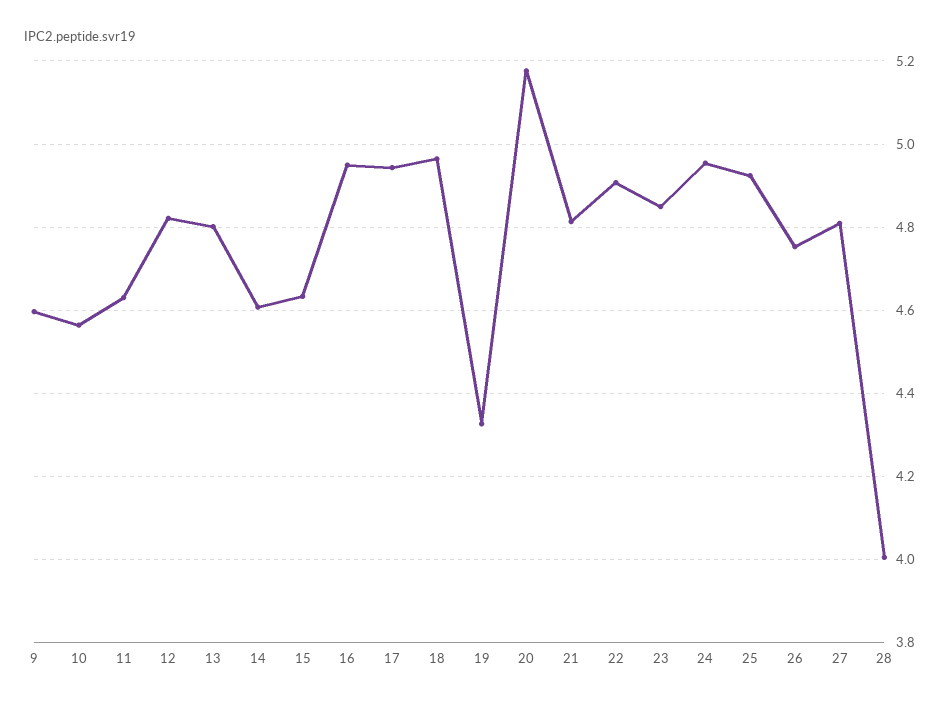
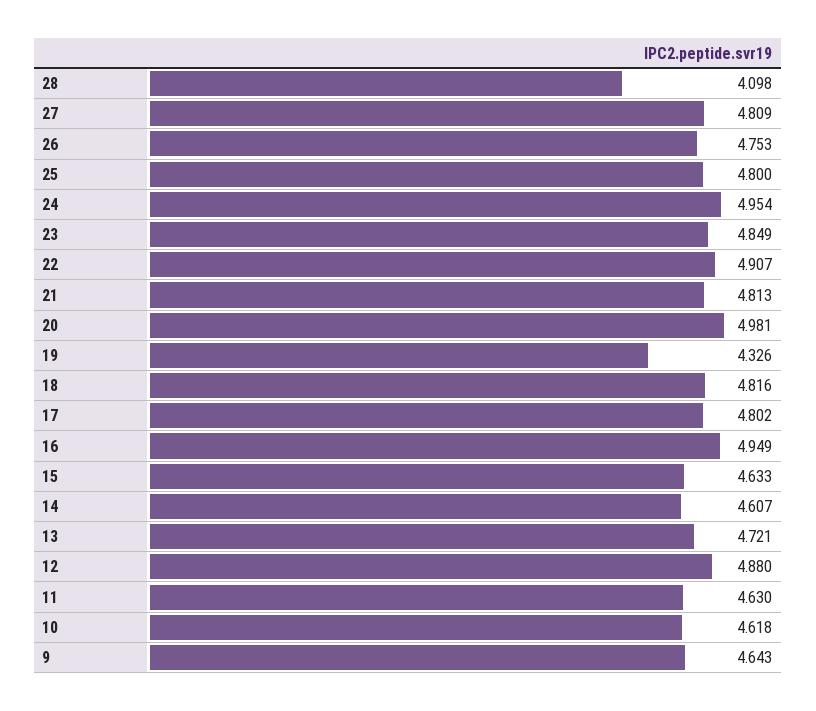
  {
-   "9": 4.6,
+   "9": 4.643,
-   "10": 4.56,
+   "10": 4.618,
    "11": 4.63,
-   "12": 4.82,
+   "12": 4.88,
-   "13": 4.8,
+   "13": 4.721,
    "14": 4.607,
    "15": 4.633,
    "16": 4.949,
-   "17": 4.94,
+   "17": 4.802,
-   "18": 4.96,
+   "18": 4.816,
    "19": 4.326,
-   "20": 5.18,
+   "20": 4.981,
    "21": 4.813,
    "22": 4.907,
    "23": 4.849,
    "24": 4.954,
-   "25": 4.92,
+   "25": 4.8,
    "26": 4.753,
    "27": 4.809,
-   "28": 4
+   "28": 4.098
  }

